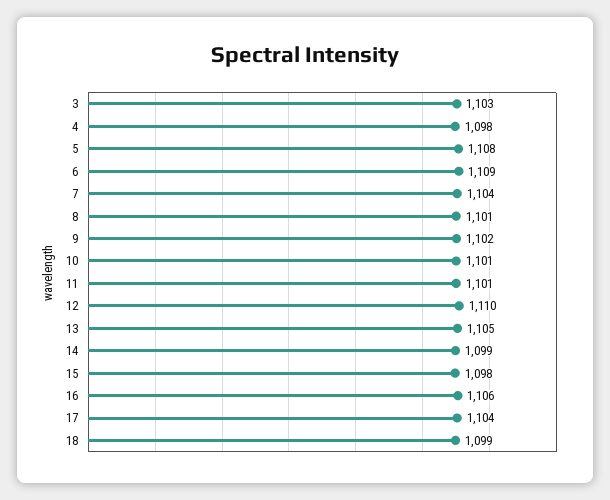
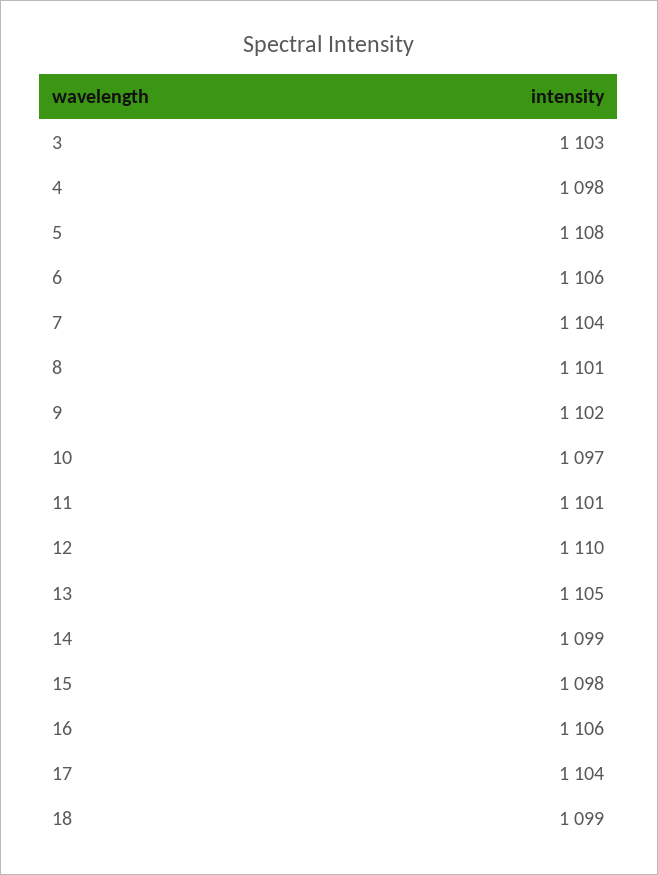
  {
    "3": 1103,
    "4": 1098,
    "5": 1108,
-   "6": 1109,
+   "6": 1106,
    "7": 1104,
    "8": 1101,
    "9": 1102,
-   "10": 1101,
+   "10": 1097,
    "11": 1101,
    "12": 1110,
    "13": 1105,
    "14": 1099,
    "15": 1098,
    "16": 1106,
    "17": 1104,
    "18": 1099
  }

